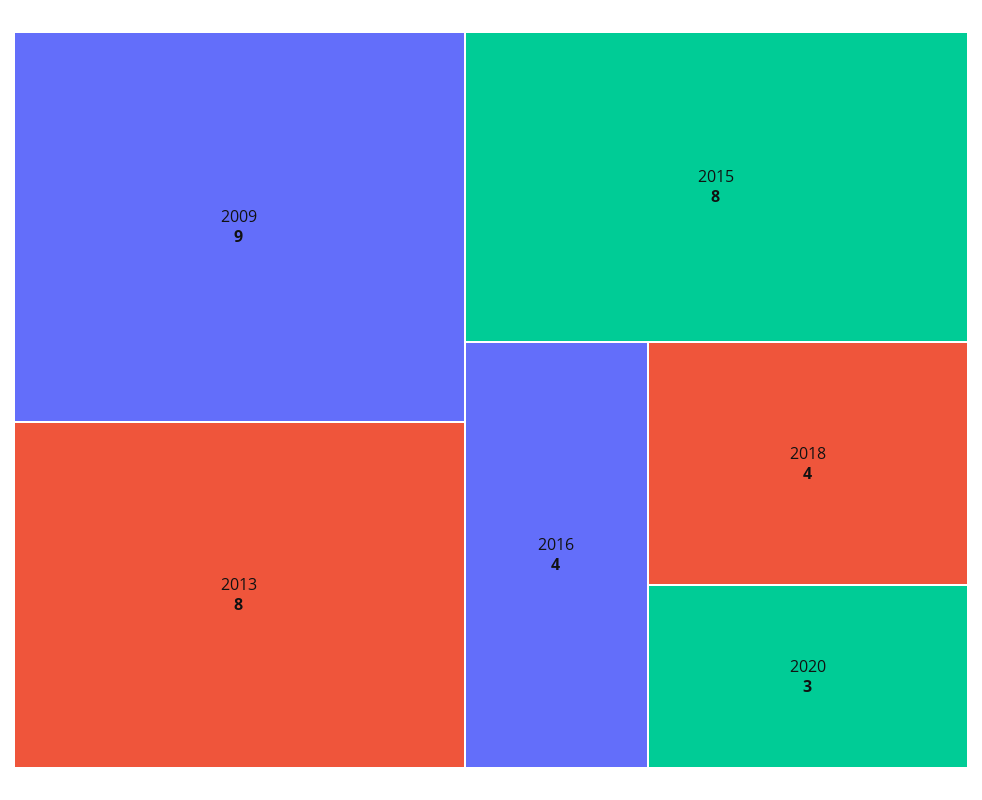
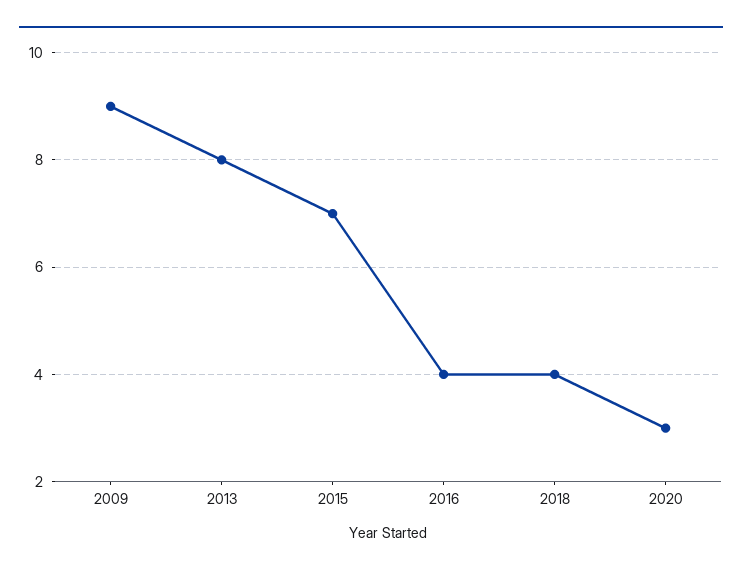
  {
    "2009": 9,
    "2013": 8,
-   "2015": 8,
+   "2015": 7,
    "2016": 4,
    "2018": 4,
    "2020": 3
  }

